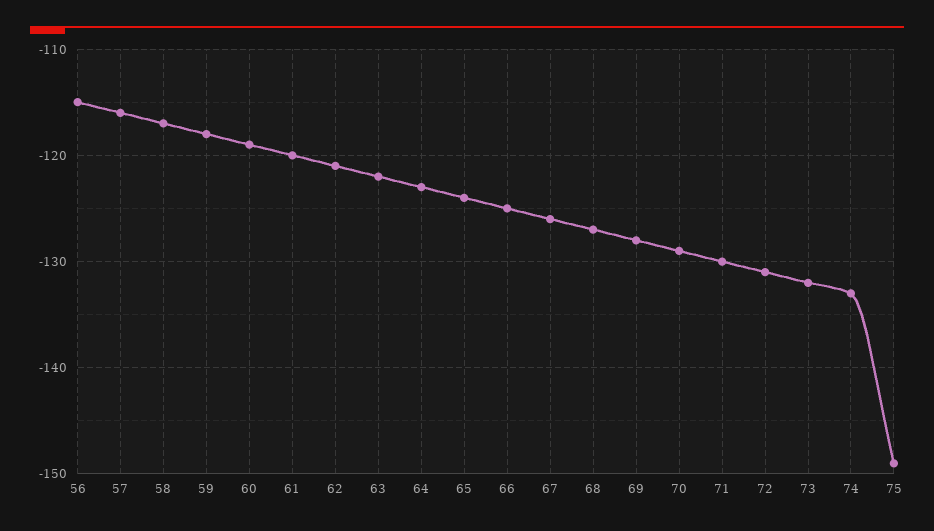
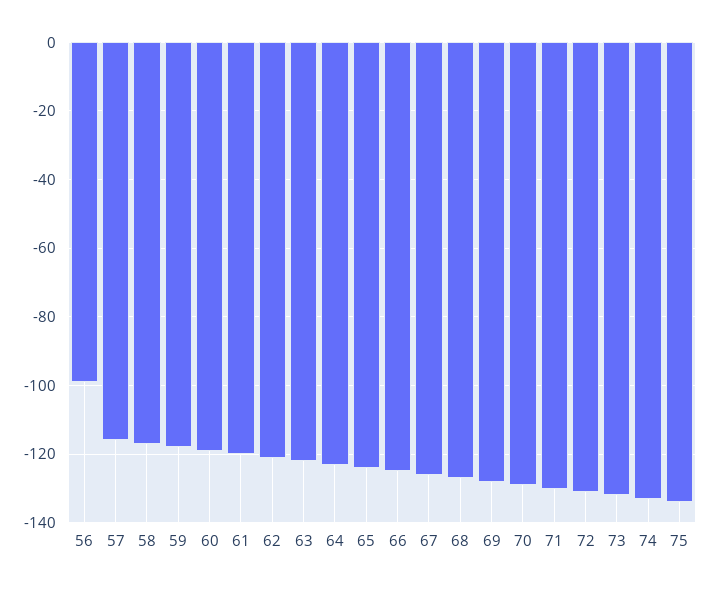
  {
-   "56": -115,
+   "56": -100,
    "57": -116,
    "58": -117,
    "59": -118,
    "60": -119,
    "61": -120,
    "62": -121,
    "63": -122,
    "64": -123,
    "65": -124,
    "66": -125,
    "67": -126,
    "68": -127,
    "69": -128,
    "70": -129,
    "71": -130,
    "72": -131,
    "73": -132,
    "74": -133,
-   "75": -149
+   "75": -135
  }

